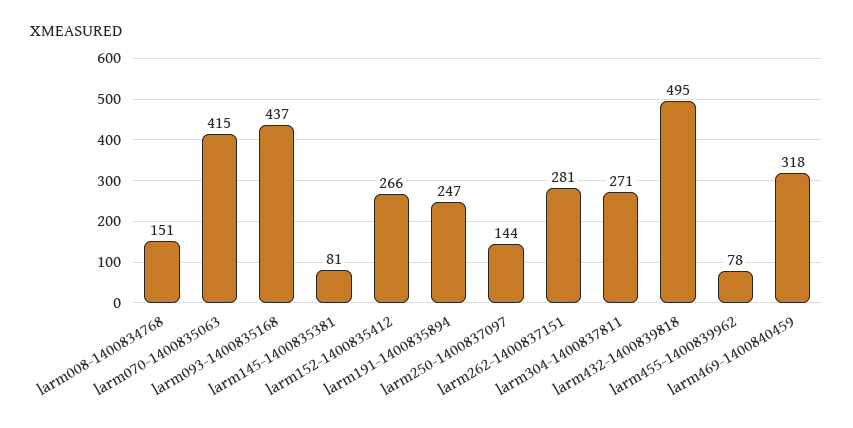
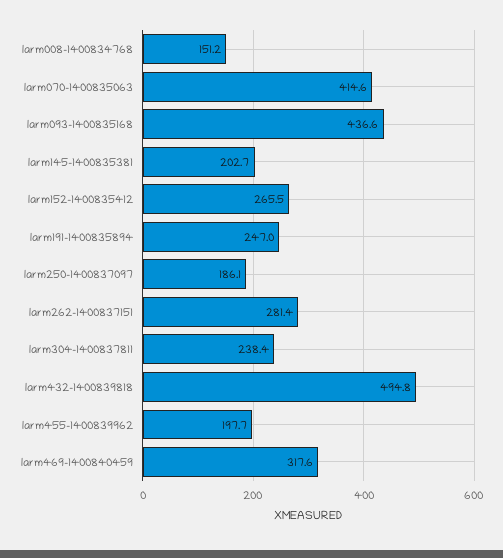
  {
    "larm008-1400834768": 151.2,
    "larm070-1400835063": 414.6,
    "larm093-1400835168": 436.6,
-   "larm145-1400835381": 81,
+   "larm145-1400835381": 202.7,
    "larm152-1400835412": 265.5,
    "larm191-1400835894": 247,
-   "larm250-1400837097": 144,
+   "larm250-1400837097": 186.1,
    "larm262-1400837151": 281.4,
-   "larm304-1400837811": 271,
+   "larm304-1400837811": 238.4,
    "larm432-1400839818": 494.8,
-   "larm455-1400839962": 78,
+   "larm455-1400839962": 197.7,
    "larm469-1400840459": 317.6
  }

